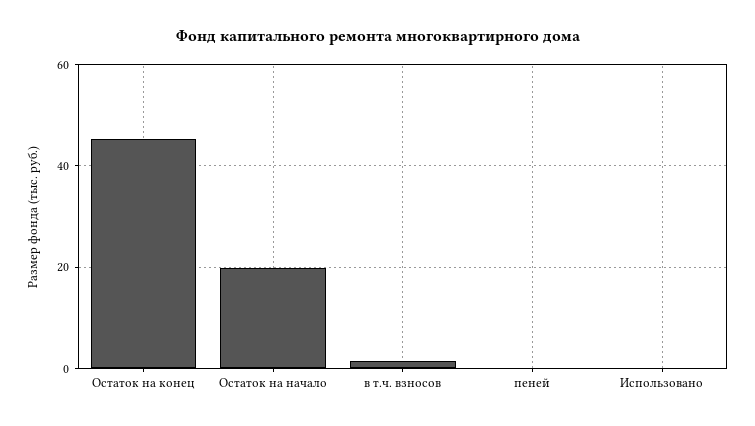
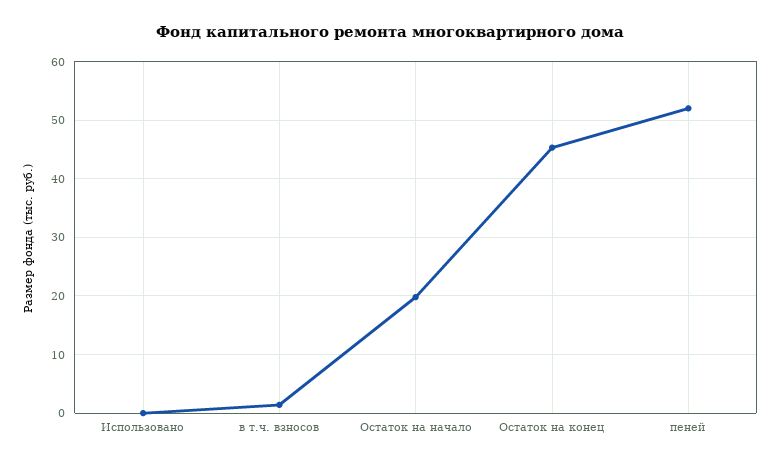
  {
    "Остаток на конец": 46,
    "Остаток на начало": 20,
    "в т.ч. взносов": 2,
-   "пеней": 0,
+   "пеней": 52,
    "Использовано": 0
  }

